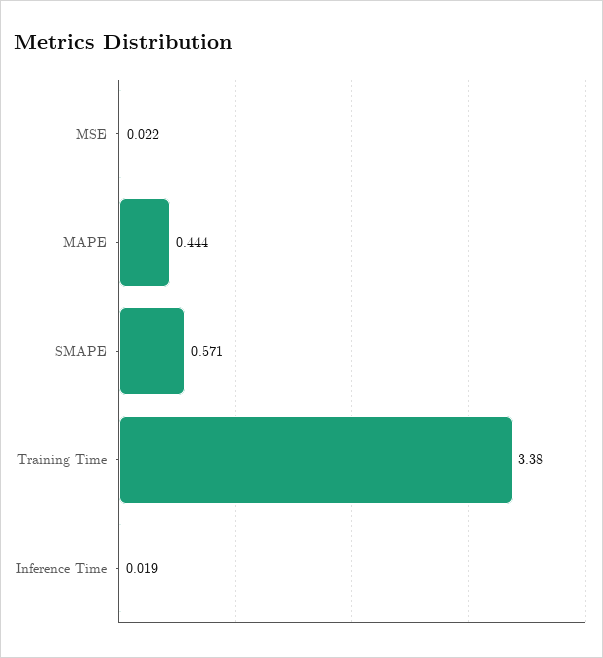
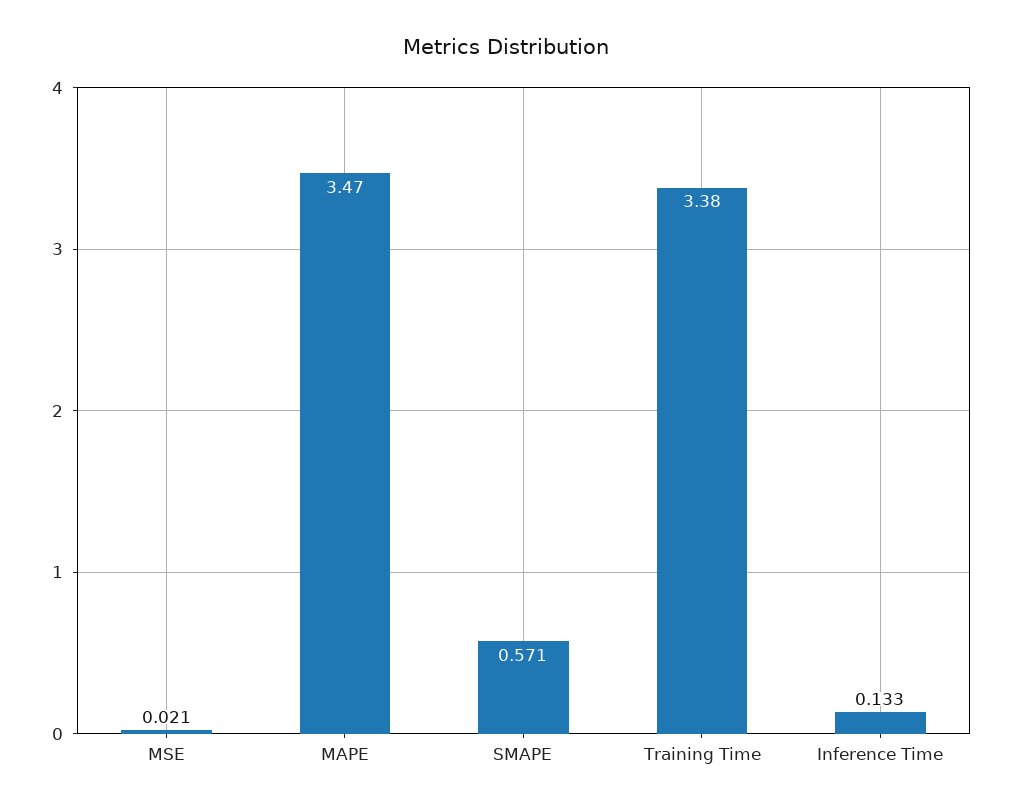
  {
-   "MSE": 0.022,
+   "MSE": 0.021,
-   "MAPE": 0.444,
+   "MAPE": 3.47,
    "SMAPE": 0.571,
    "Training Time": 3.38,
-   "Inference Time": 0.019
+   "Inference Time": 0.133
  }

